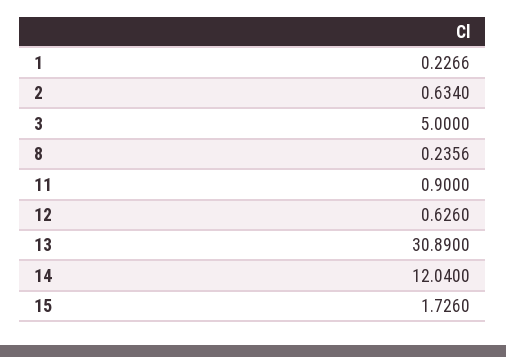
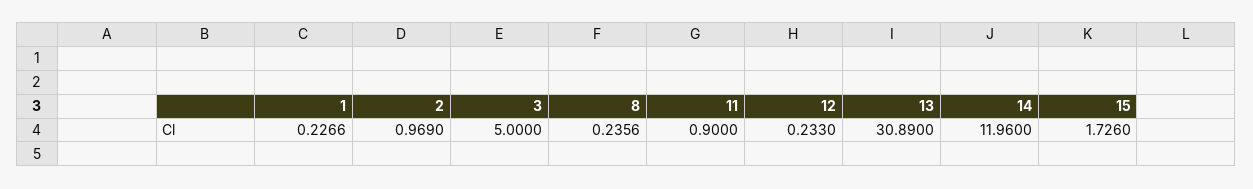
  {
    "1": 0.2266,
-   "2": 0.634,
+   "2": 0.969,
    "3": 5,
    "8": 0.2356,
    "11": 0.9,
-   "12": 0.626,
+   "12": 0.233,
    "13": 30.89,
-   "14": 12.04,
+   "14": 11.96,
    "15": 1.726
  }

